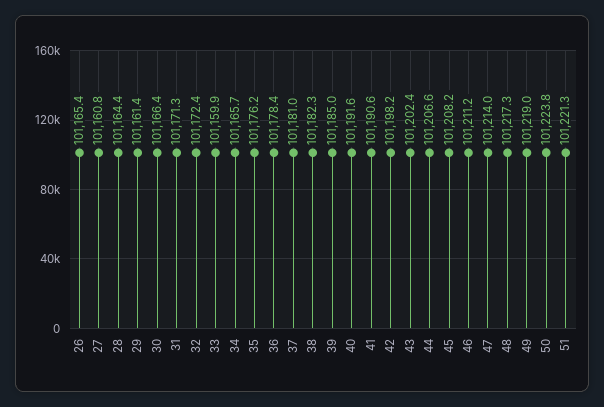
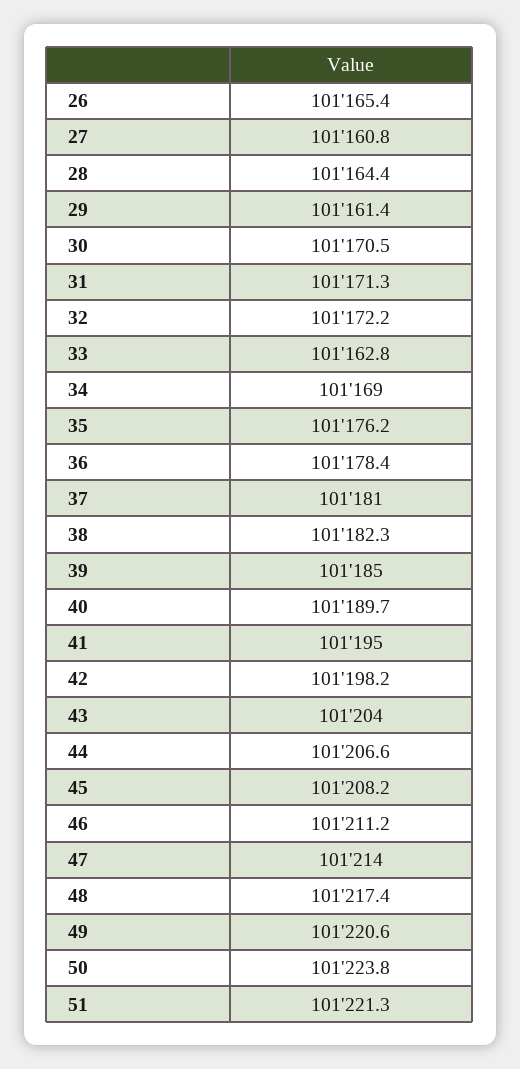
  {
    "26": 101165.4,
    "27": 101160.8,
    "28": 101164.4,
    "29": 101161.4,
-   "30": 101166.4,
+   "30": 101170.5,
    "31": 101171.3,
-   "32": 101172.4,
+   "32": 101172.2,
-   "33": 101159.9,
+   "33": 101162.8,
-   "34": 101165.7,
+   "34": 101169,
    "35": 101176.2,
    "36": 101178.4,
    "37": 101181,
    "38": 101182.3,
    "39": 101185,
-   "40": 101191.6,
+   "40": 101189.7,
-   "41": 101190.6,
+   "41": 101195,
    "42": 101198.2,
-   "43": 101202.4,
+   "43": 101204,
    "44": 101206.6,
    "45": 101208.2,
    "46": 101211.2,
    "47": 101214,
-   "48": 101217.3,
+   "48": 101217.4,
-   "49": 101219,
+   "49": 101220.6,
    "50": 101223.8,
    "51": 101221.3
  }

